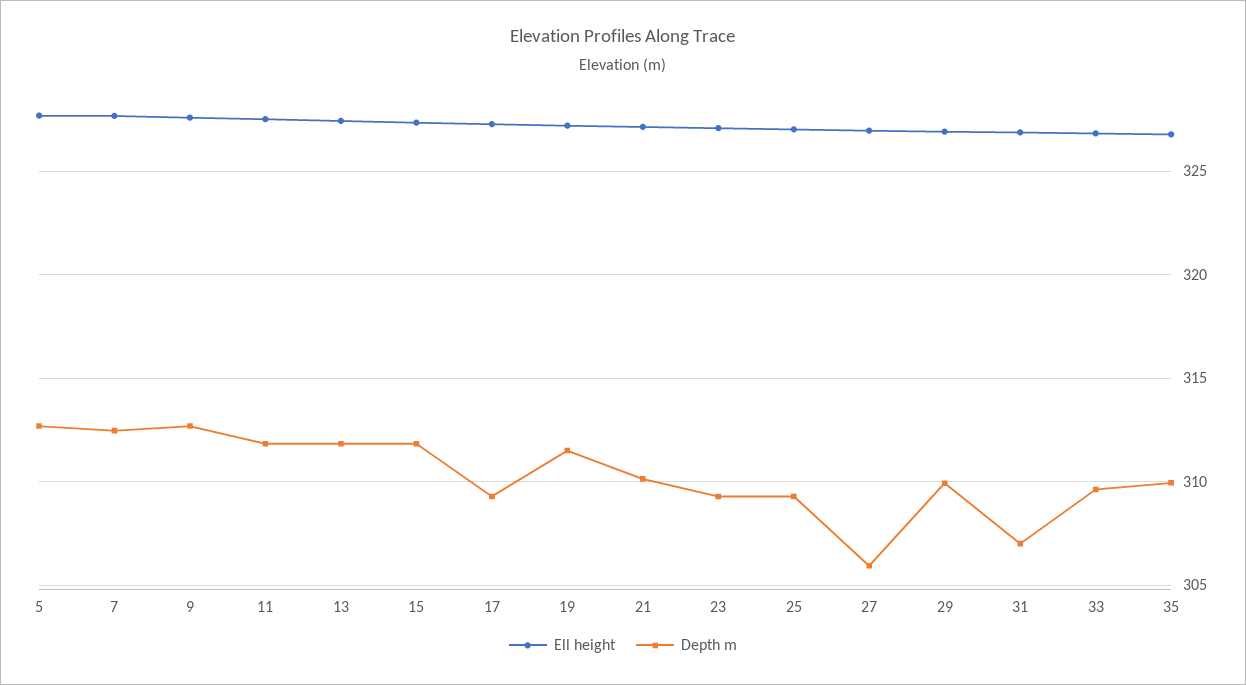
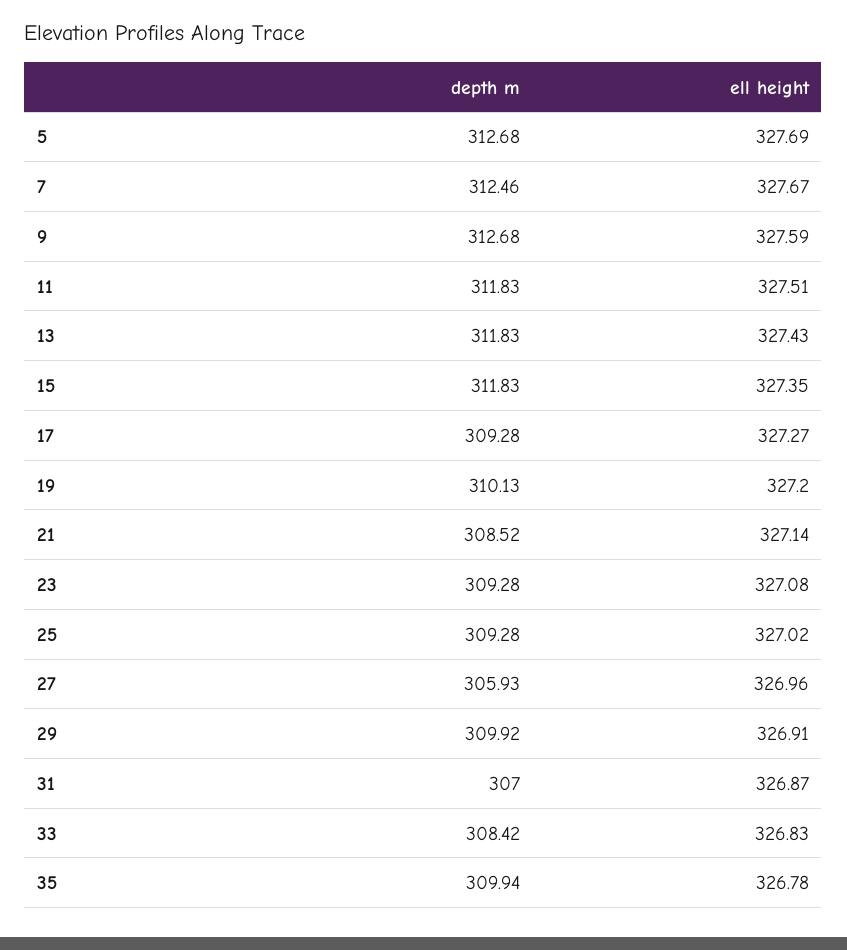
  {
    "Ell height": {
      "5": 327.69,
      "7": 327.67,
      "9": 327.59,
      "11": 327.51,
      "13": 327.43,
      "15": 327.35,
      "17": 327.27,
      "19": 327.2,
      "21": 327.14,
      "23": 327.08,
      "25": 327.02,
      "27": 326.96,
      "29": 326.91,
      "31": 326.87,
      "33": 326.83,
      "35": 326.78
    },
    "Depth m": {
      "5": 312.68,
      "7": 312.46,
      "9": 312.68,
      "11": 311.83,
      "13": 311.83,
      "15": 311.83,
      "17": 309.28,
-     "19": 311.5,
+     "19": 310.13,
-     "21": 310,
+     "21": 308.52,
      "23": 309.28,
      "25": 309.28,
      "27": 305.93,
      "29": 309.92,
      "31": 307,
-     "33": 309.5,
+     "33": 308.42,
      "35": 309.94
    }
  }

